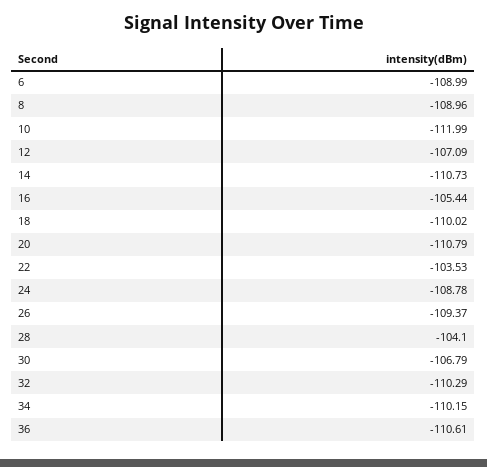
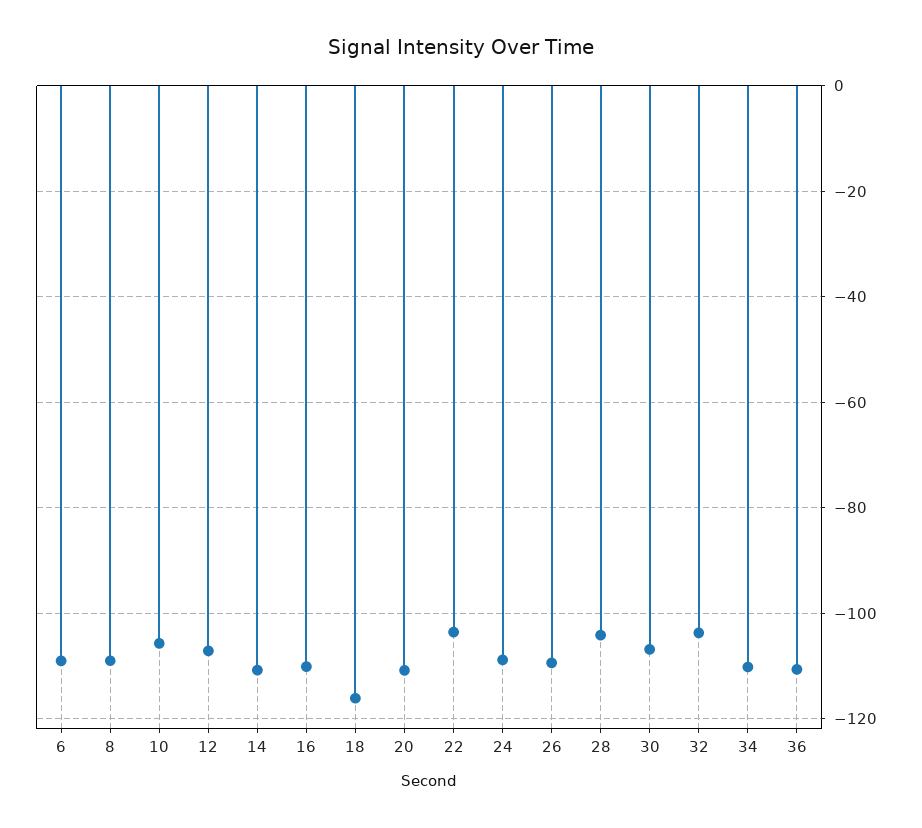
  {
    "6": -108.99,
    "8": -108.96,
-   "10": -111.99,
+   "10": -106,
    "12": -107.09,
    "14": -110.73,
-   "16": -105.44,
+   "16": -110,
-   "18": -110.02,
+   "18": -116,
    "20": -110.79,
    "22": -103.53,
    "24": -108.78,
    "26": -109.37,
    "28": -104.1,
    "30": -106.79,
-   "32": -110.29,
+   "32": -104,
    "34": -110.15,
    "36": -110.61
  }

